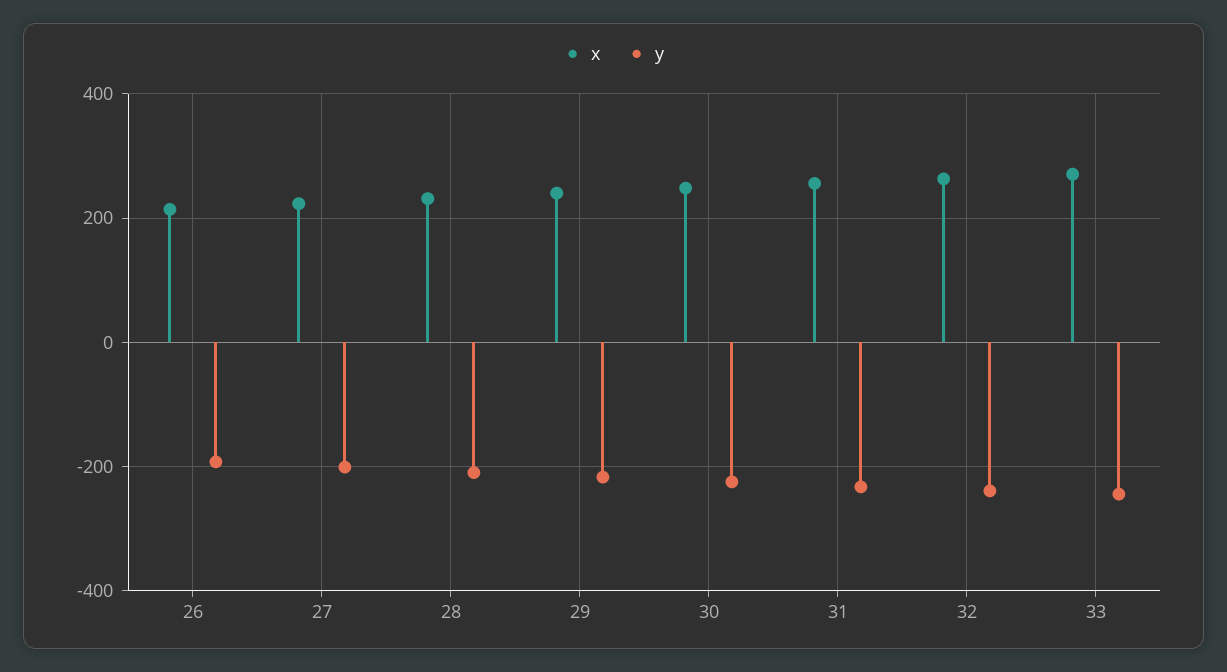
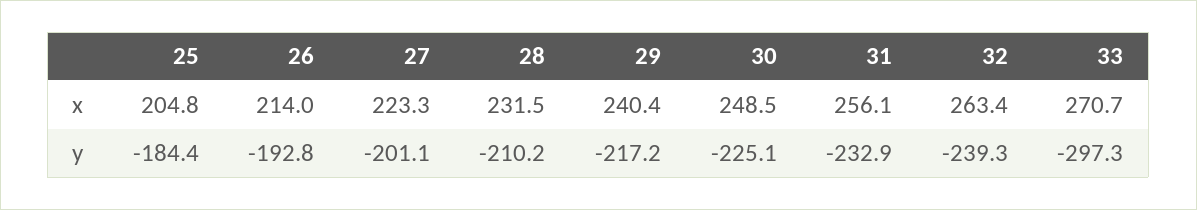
  {
    "x": {
      "26": 214,
      "27": 223.3,
      "28": 231.5,
      "29": 240.4,
      "30": 248.5,
      "31": 256.1,
      "32": 263.4,
-     "33": 270.7
+     "33": 270.7,
+     "25": 204.8
    },
    "y": {
      "26": -192.8,
      "27": -201.1,
      "28": -210.2,
      "29": -217.2,
      "30": -225.1,
      "31": -232.9,
      "32": -239.3,
-     "33": -240
+     "33": -297.3,
+     "25": -184.4
    }
  }

